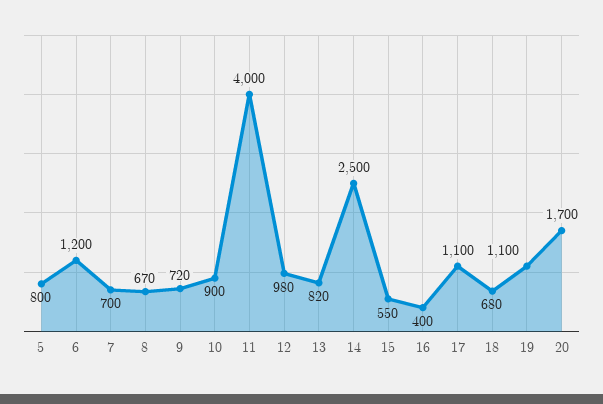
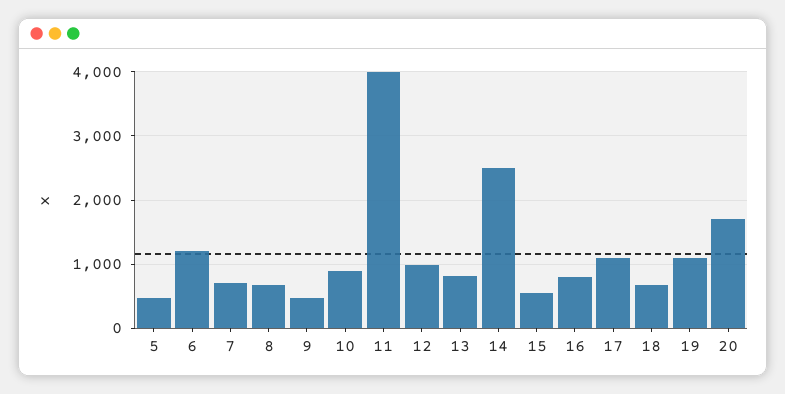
  {
-   "5": 800,
+   "5": 500,
    "6": 1200,
    "7": 700,
    "8": 670,
-   "9": 720,
+   "9": 500,
    "10": 900,
    "11": 4000,
    "12": 980,
    "13": 820,
    "14": 2500,
    "15": 550,
-   "16": 400,
+   "16": 800,
    "17": 1100,
    "18": 680,
    "19": 1100,
    "20": 1700
  }

